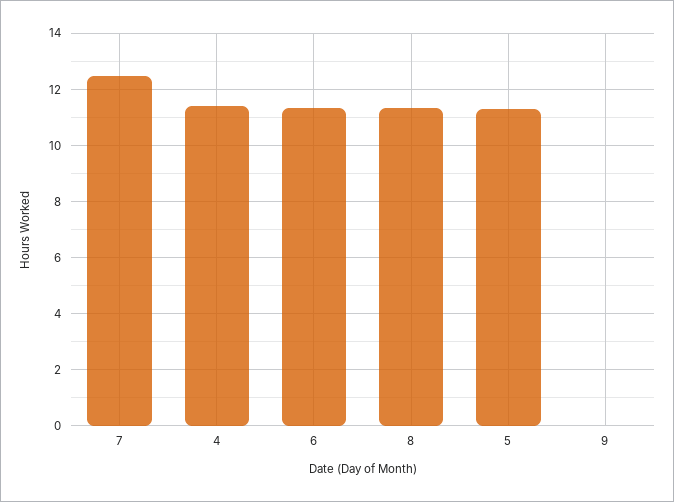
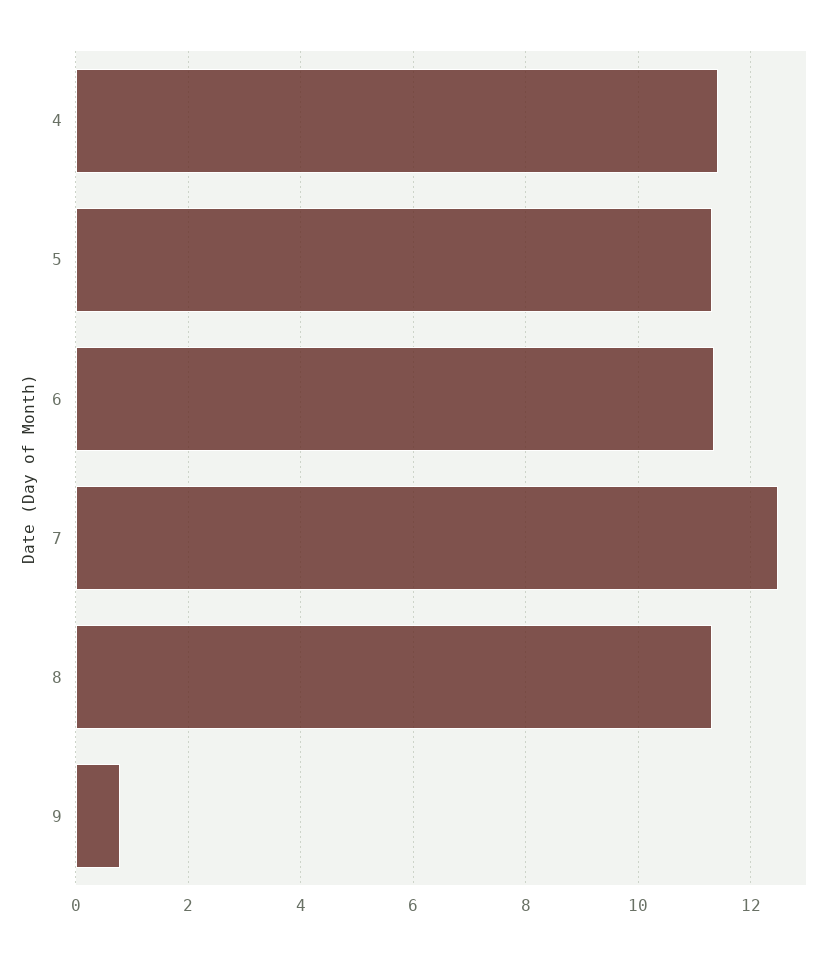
  {
    "7": 12.4,
    "4": 11.4,
    "6": 11.4,
    "8": 11.4,
    "5": 11.4,
-   "9": 0
+   "9": 0.8
  }

